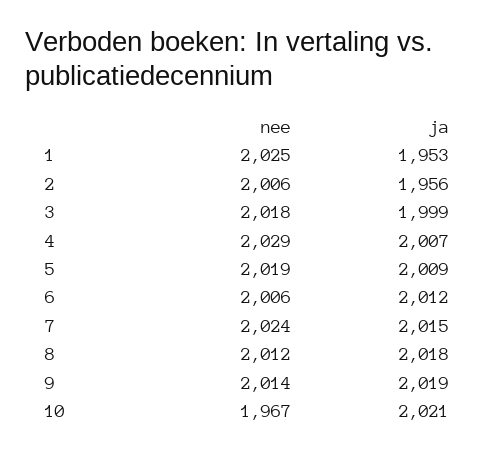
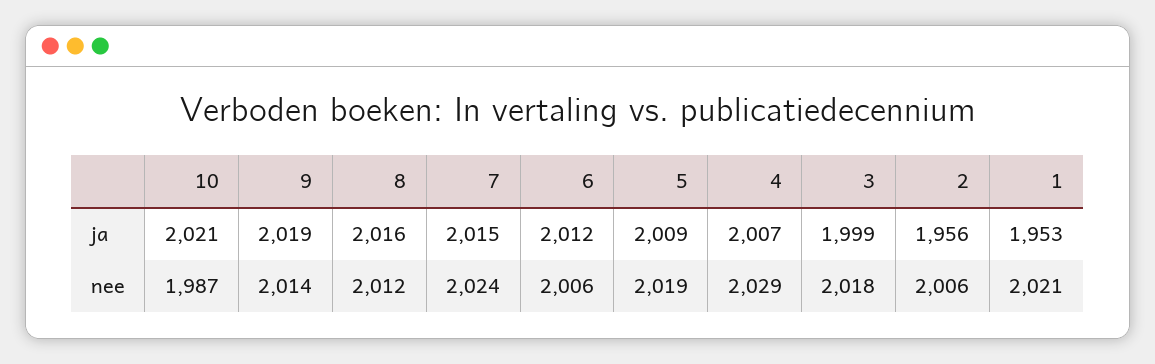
  {
    "nee": {
-     "1": 2025,
+     "1": 2021,
      "2": 2006,
      "3": 2018,
      "4": 2029,
      "5": 2019,
      "6": 2006,
      "7": 2024,
      "8": 2012,
      "9": 2014,
-     "10": 1967
+     "10": 1987
    },
    "ja": {
      "1": 1953,
      "2": 1956,
      "3": 1999,
      "4": 2007,
      "5": 2009,
      "6": 2012,
      "7": 2015,
-     "8": 2018,
+     "8": 2016,
      "9": 2019,
      "10": 2021
    }
  }

